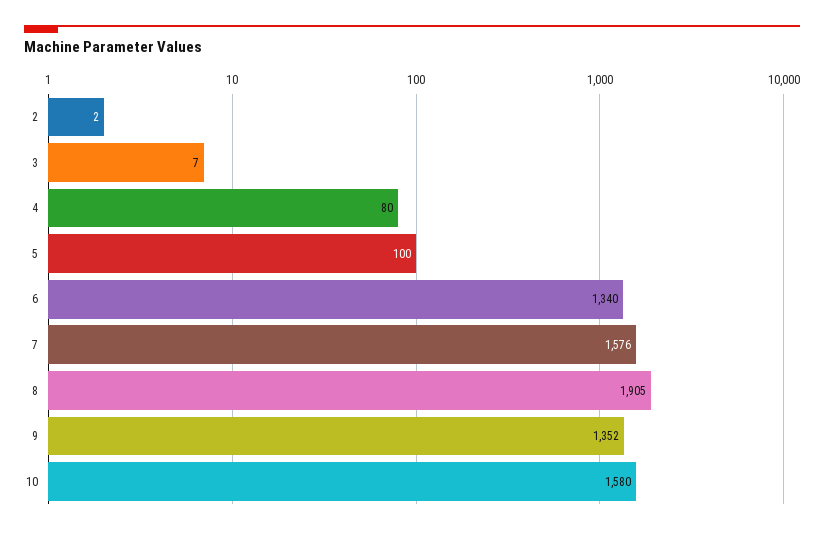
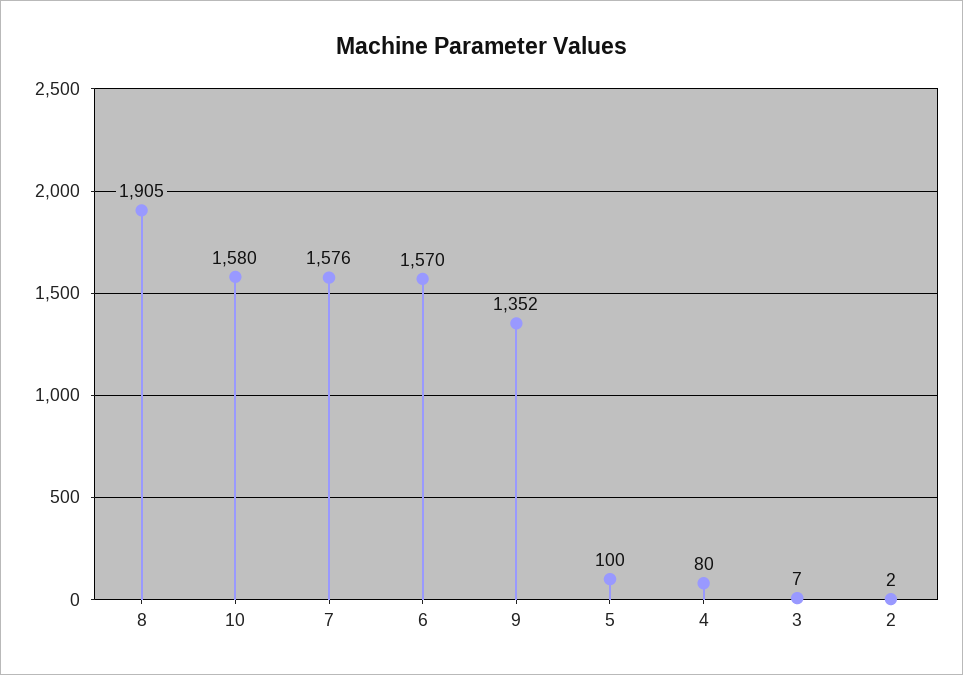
  {
    "2": 2,
    "3": 7,
    "4": 80,
    "5": 100,
-   "6": 1340,
+   "6": 1570,
    "7": 1576,
    "8": 1905,
    "9": 1352,
    "10": 1580
  }

